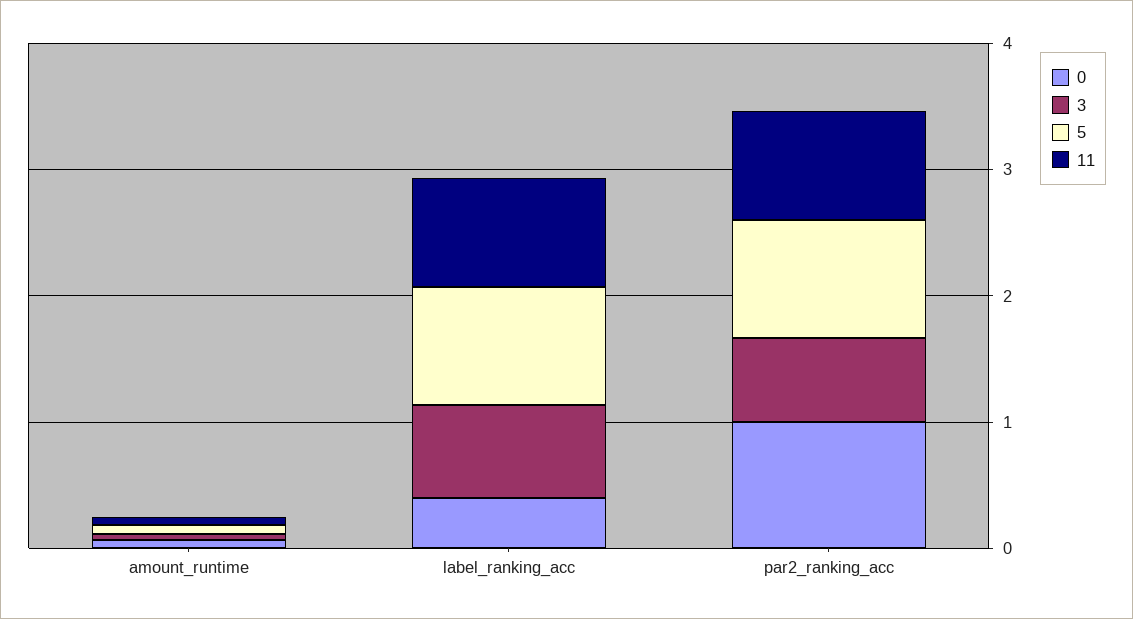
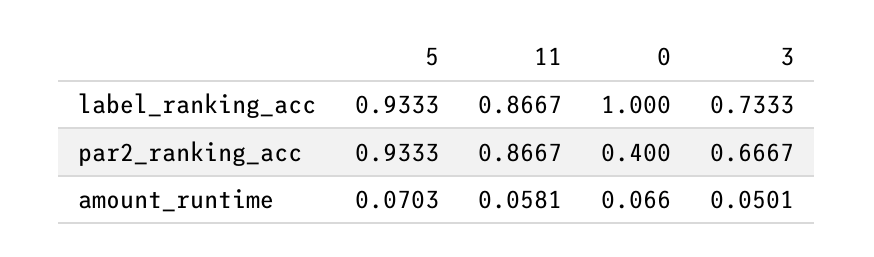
  {
    "0": {
      "amount_runtime": 0.066,
-     "label_ranking_acc": 0.4,
+     "label_ranking_acc": 1,
-     "par2_ranking_acc": 1
+     "par2_ranking_acc": 0.4
    },
    "3": {
      "amount_runtime": 0.0501,
      "label_ranking_acc": 0.7333,
      "par2_ranking_acc": 0.6667
    },
    "5": {
      "amount_runtime": 0.0703,
      "label_ranking_acc": 0.9333,
      "par2_ranking_acc": 0.9333
    },
    "11": {
      "amount_runtime": 0.0581,
      "label_ranking_acc": 0.8667,
      "par2_ranking_acc": 0.8667
    }
  }

